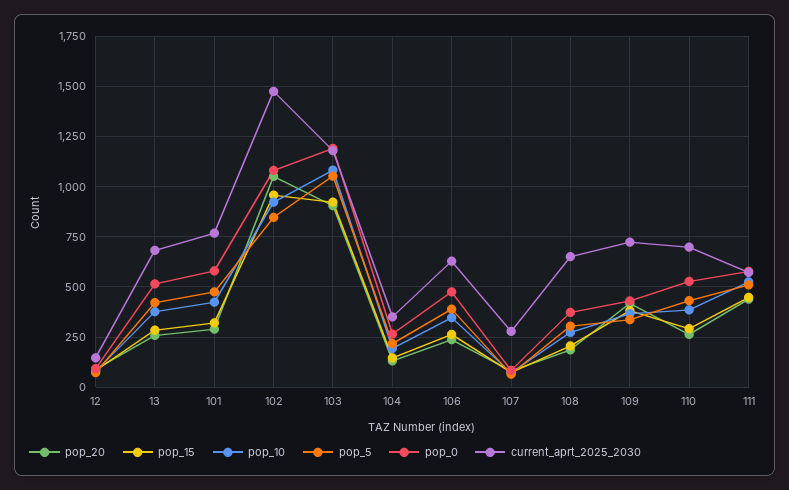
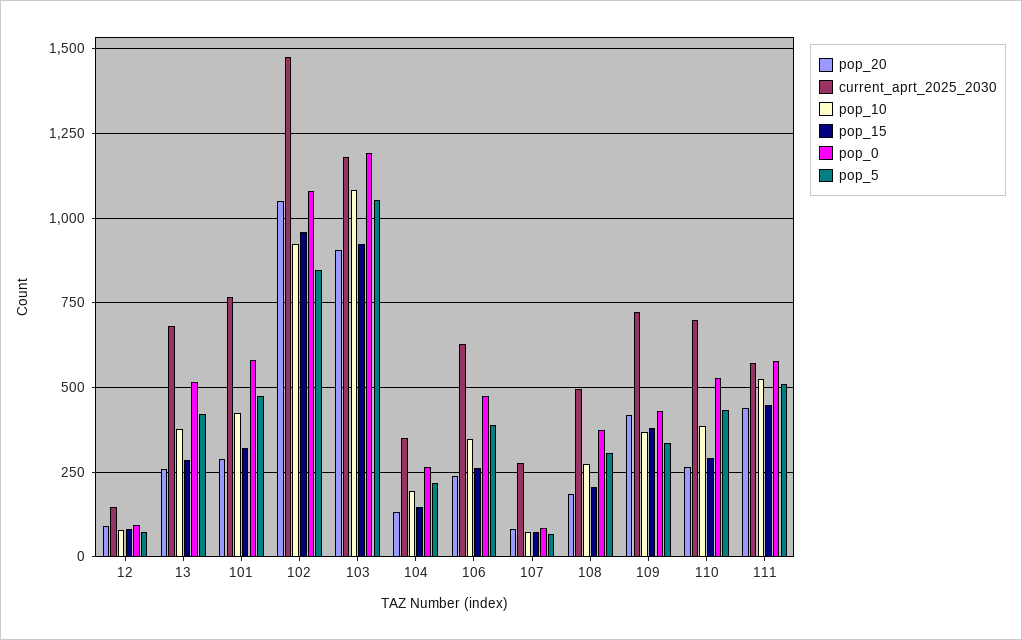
  {
    "pop_20": {
      "12": 100,
      "13": 250,
      "101": 300,
      "102": 1050,
      "103": 900,
      "104": 125,
      "106": 250,
      "107": 75,
      "108": 175,
      "109": 425,
      "110": 275,
      "111": 450
    },
    "pop_15": {
      "12": 75,
      "13": 275,
      "101": 325,
      "102": 950,
      "103": 925,
      "104": 150,
      "106": 275,
      "107": 75,
      "108": 200,
      "109": 375,
      "110": 300,
      "111": 450
    },
    "pop_10": {
      "12": 75,
      "13": 375,
      "101": 425,
      "102": 925,
      "103": 1075,
      "104": 200,
      "106": 350,
      "107": 75,
      "108": 275,
      "109": 375,
      "110": 375,
      "111": 525
    },
    "pop_5": {
      "12": 75,
      "13": 425,
      "101": 475,
      "102": 850,
      "103": 1050,
      "104": 225,
      "106": 400,
      "107": 75,
      "108": 300,
      "109": 325,
      "110": 425,
      "111": 500
    },
    "pop_0": {
      "12": 100,
      "13": 525,
      "101": 575,
      "102": 1075,
      "103": 1200,
      "104": 275,
      "106": 475,
      "107": 75,
      "108": 375,
      "109": 425,
      "110": 525,
      "111": 575
    },
    "current_aprt_2025_2030": {
      "12": 150,
      "13": 675,
      "101": 775,
      "102": 1475,
      "103": 1175,
      "104": 350,
      "106": 625,
      "107": 275,
-     "108": 650,
+     "108": 500,
      "109": 725,
      "110": 700,
      "111": 575
    }
  }

